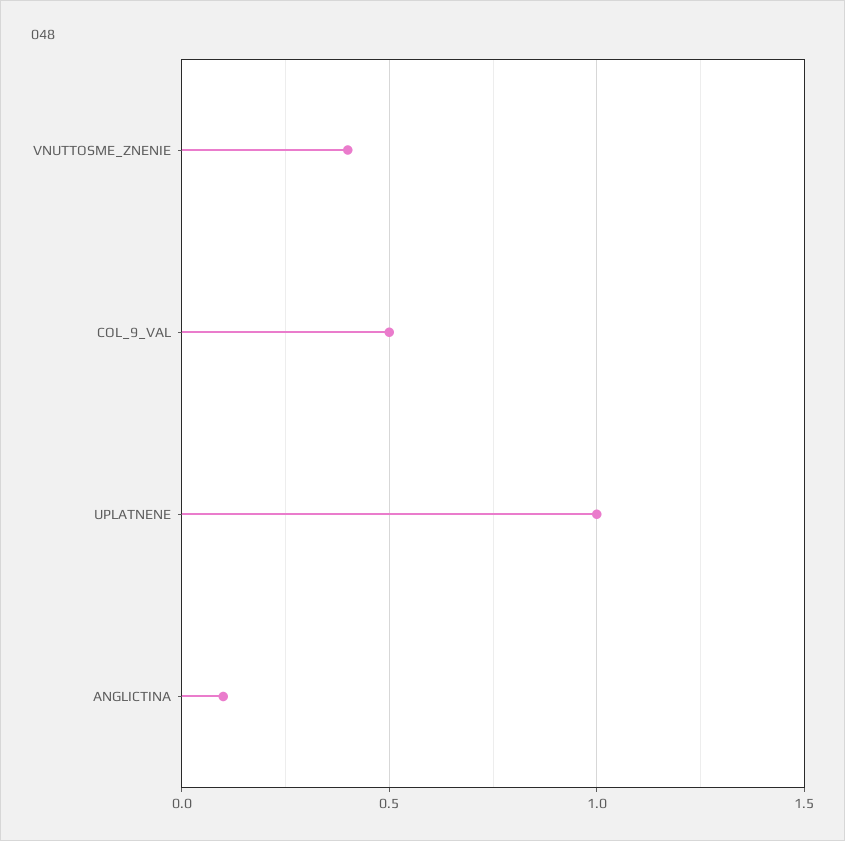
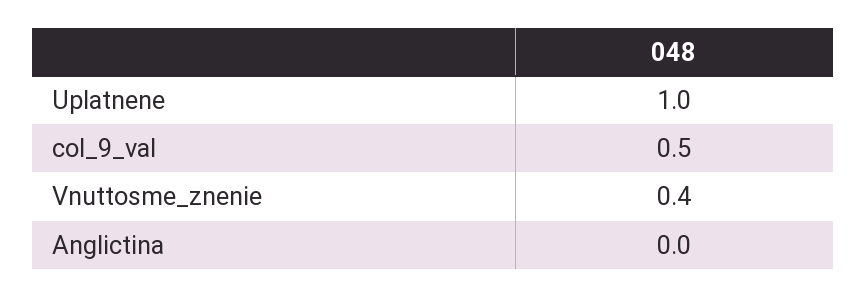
  {
    "VNUTTOSME_ZNENIE": 0.4,
    "COL_9_VAL": 0.5,
    "UPLATNENE": 1,
-   "ANGLICTINA": 0.1
+   "ANGLICTINA": 0
  }

